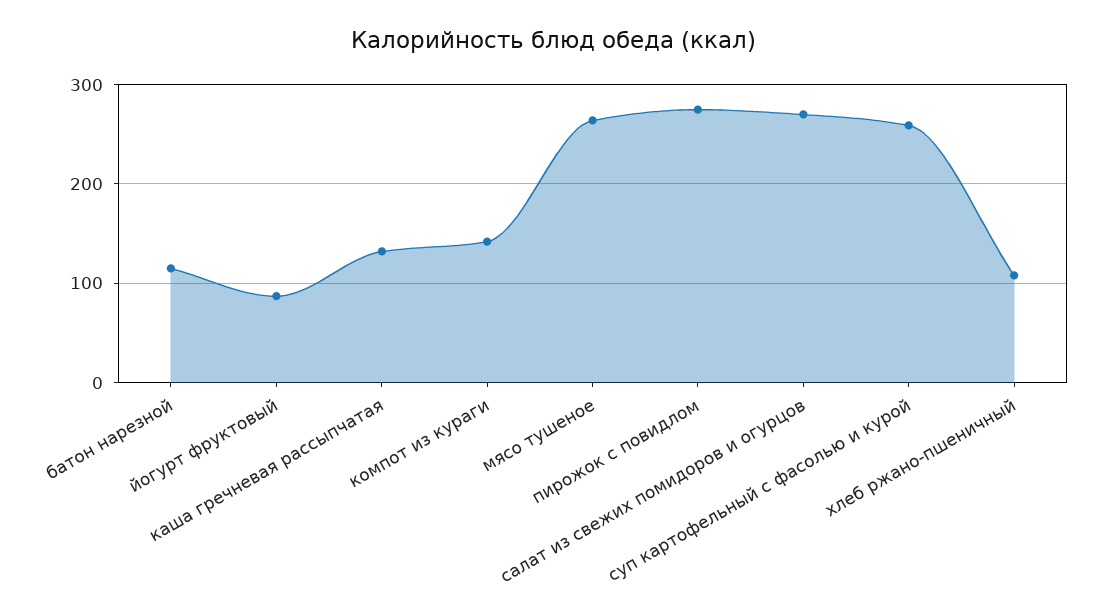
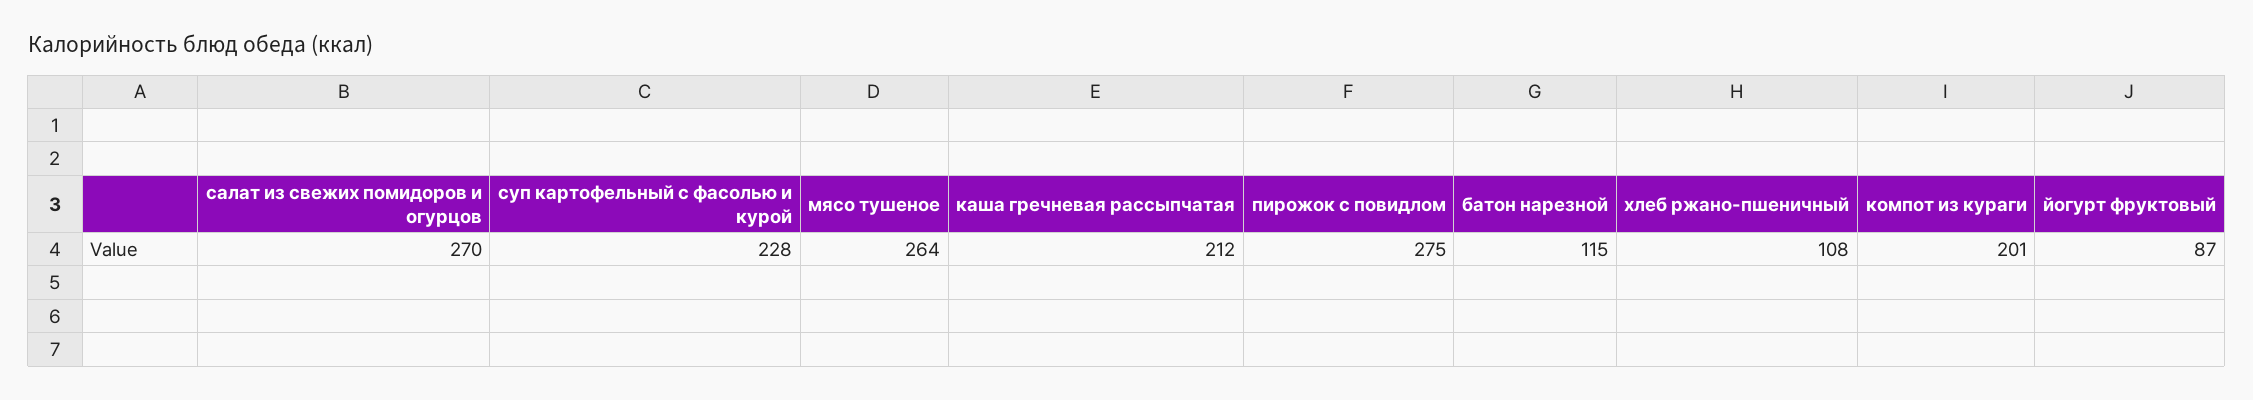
  {
    "батон нарезной": 115,
    "йогурт фруктовый": 87,
-   "каша гречневая рассыпчатая": 130,
+   "каша гречневая рассыпчатая": 212,
-   "компот из кураги": 140,
+   "компот из кураги": 201,
    "мясо тушеное": 264,
    "пирожок с повидлом": 275,
    "салат из свежих помидоров и огурцов": 270,
-   "суп картофельный с фасолью и курой": 260,
+   "суп картофельный с фасолью и курой": 228,
    "хлеб ржано-пшеничный": 108
  }

